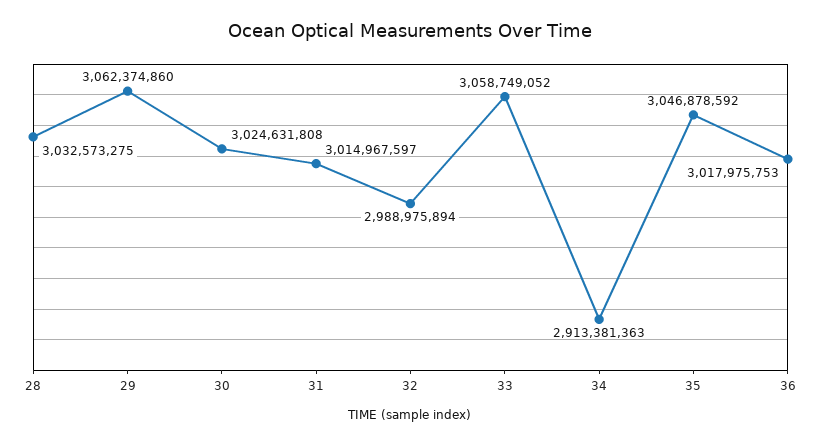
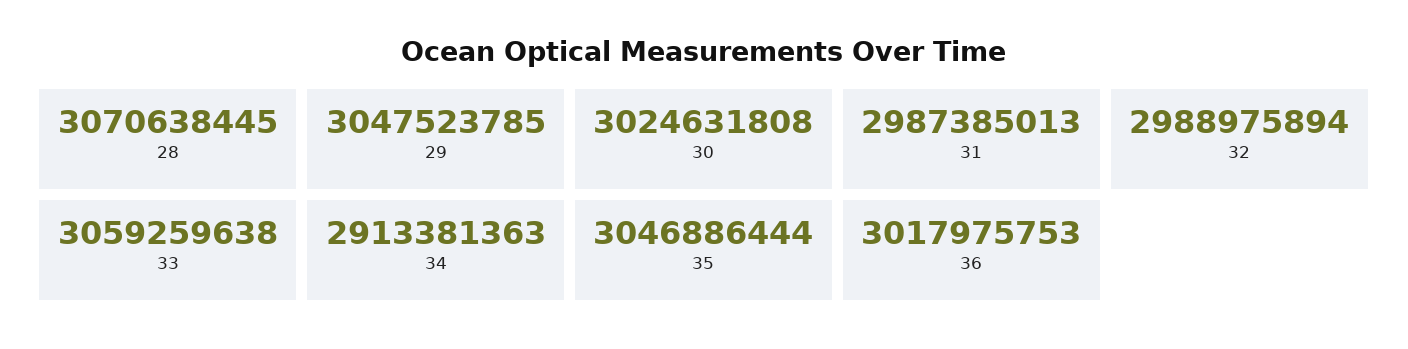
  {
-   "28": 3032573275,
+   "28": 3070638445,
-   "29": 3062374860,
+   "29": 3047523785,
    "30": 3024631808,
-   "31": 3014967597,
+   "31": 2987385013,
    "32": 2988975894,
-   "33": 3058749052,
+   "33": 3059259638,
    "34": 2913381363,
-   "35": 3046878592,
+   "35": 3046886444,
    "36": 3017975753
  }

